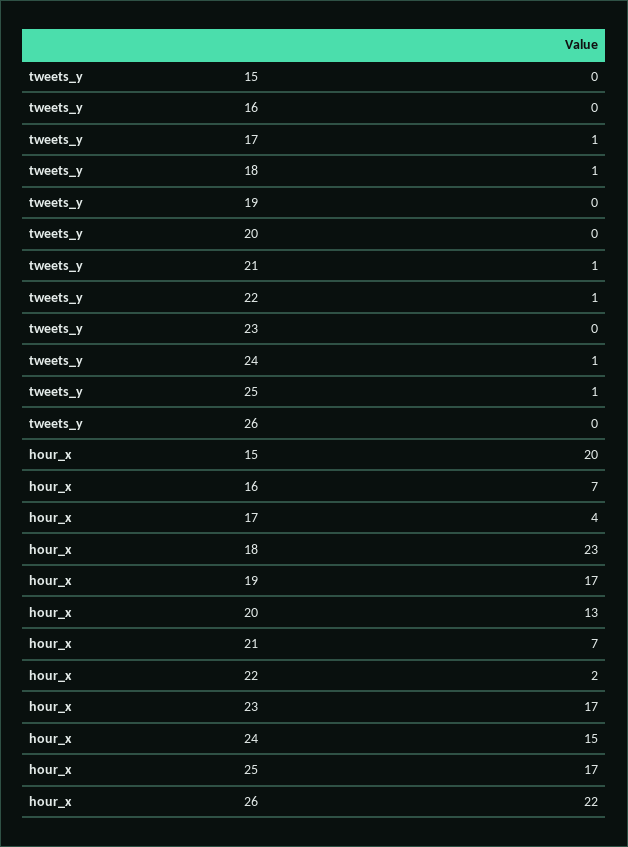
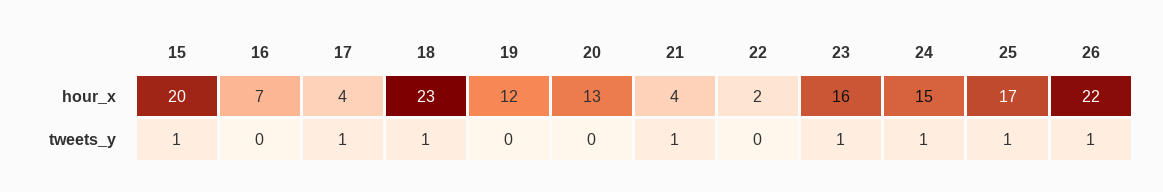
  {
    "tweets_y": {
-     "15": 0,
+     "15": 1,
      "16": 0,
      "17": 1,
      "18": 1,
      "19": 0,
      "20": 0,
      "21": 1,
-     "22": 1,
+     "22": 0,
-     "23": 0,
+     "23": 1,
      "24": 1,
      "25": 1,
-     "26": 0
+     "26": 1
    },
    "hour_x": {
      "15": 20,
      "16": 7,
      "17": 4,
      "18": 23,
-     "19": 17,
+     "19": 12,
      "20": 13,
-     "21": 7,
+     "21": 4,
      "22": 2,
-     "23": 17,
+     "23": 16,
      "24": 15,
      "25": 17,
      "26": 22
    }
  }

